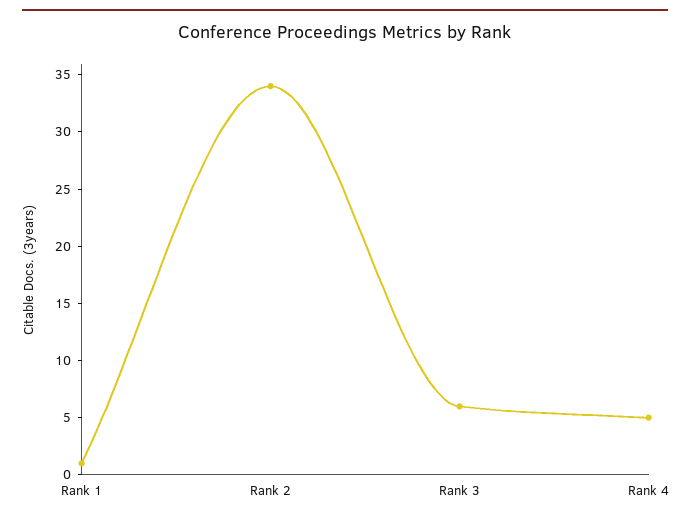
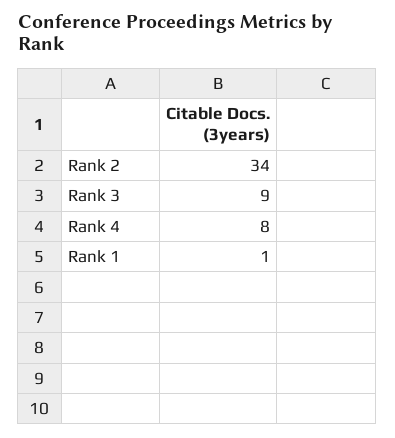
  {
    "Rank 1": 1,
    "Rank 2": 34,
-   "Rank 3": 6,
+   "Rank 3": 9,
-   "Rank 4": 5
+   "Rank 4": 8
  }

